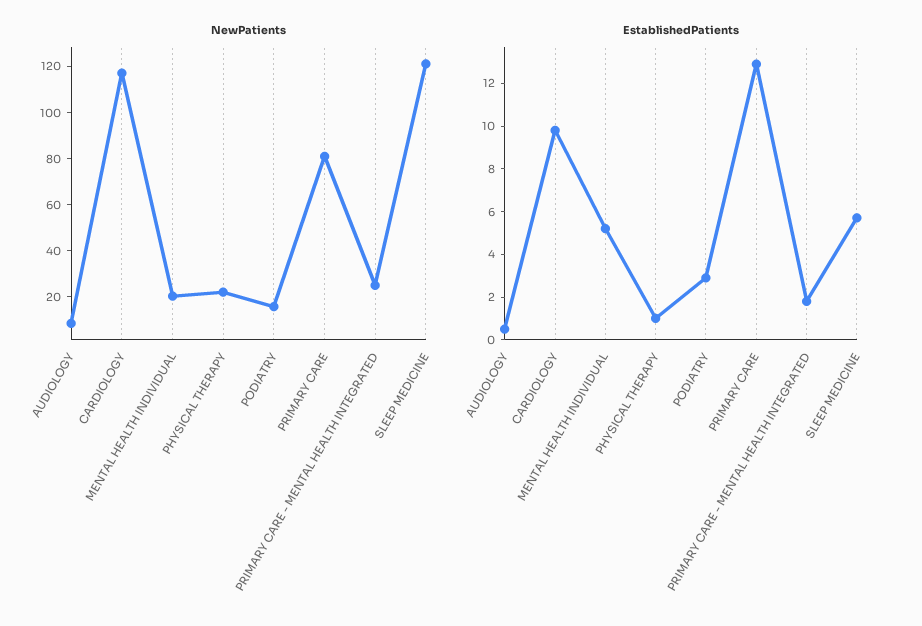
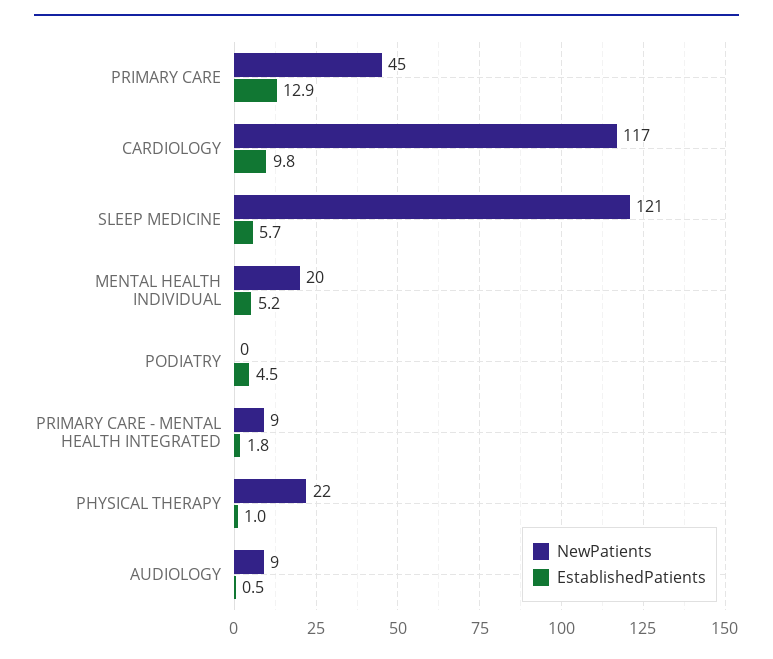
  {
    "NewPatients": {
      "AUDIOLOGY": 9,
      "CARDIOLOGY": 117,
      "MENTAL HEALTH INDIVIDUAL": 20,
      "PHYSICAL THERAPY": 22,
-     "PODIATRY": 15,
+     "PODIATRY": 0,
-     "PRIMARY CARE": 80,
+     "PRIMARY CARE": 45,
-     "PRIMARY CARE - MENTAL HEALTH INTEGRATED": 25,
+     "PRIMARY CARE - MENTAL HEALTH INTEGRATED": 9,
      "SLEEP MEDICINE": 121
    },
    "EstablishedPatients": {
      "AUDIOLOGY": 0.5,
      "CARDIOLOGY": 9.8,
      "MENTAL HEALTH INDIVIDUAL": 5.2,
      "PHYSICAL THERAPY": 1,
-     "PODIATRY": 3,
+     "PODIATRY": 4.5,
      "PRIMARY CARE": 12.9,
      "PRIMARY CARE - MENTAL HEALTH INTEGRATED": 1.8,
      "SLEEP MEDICINE": 5.7
    }
  }

